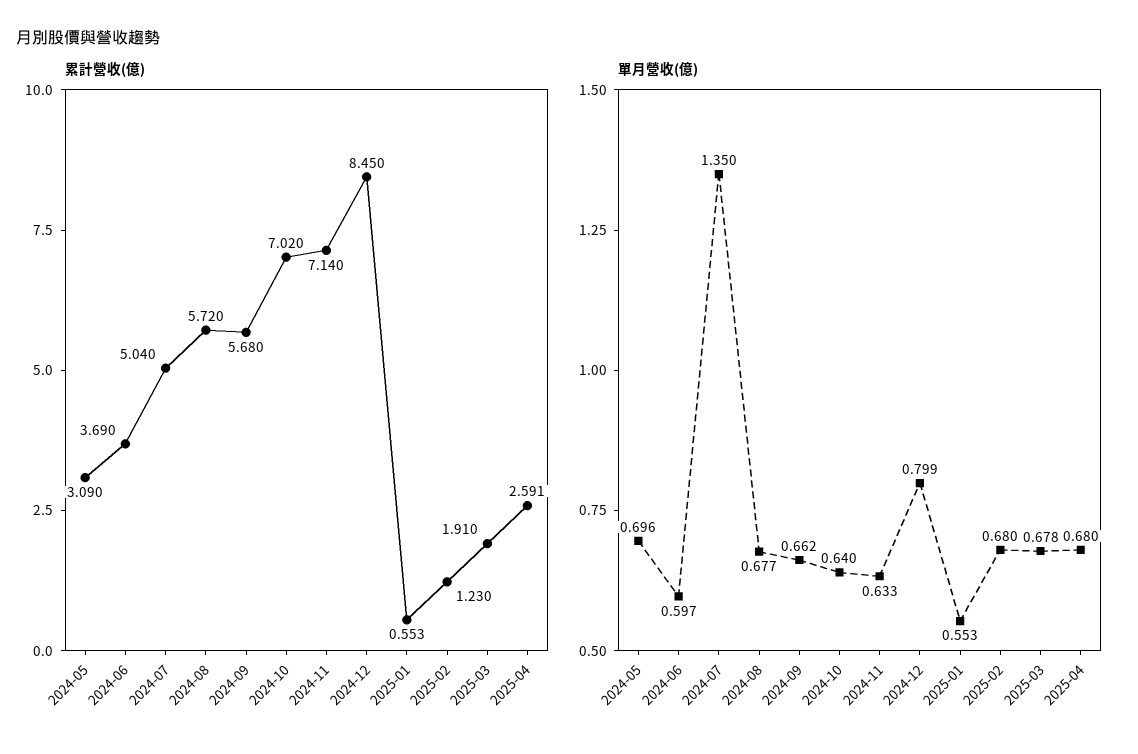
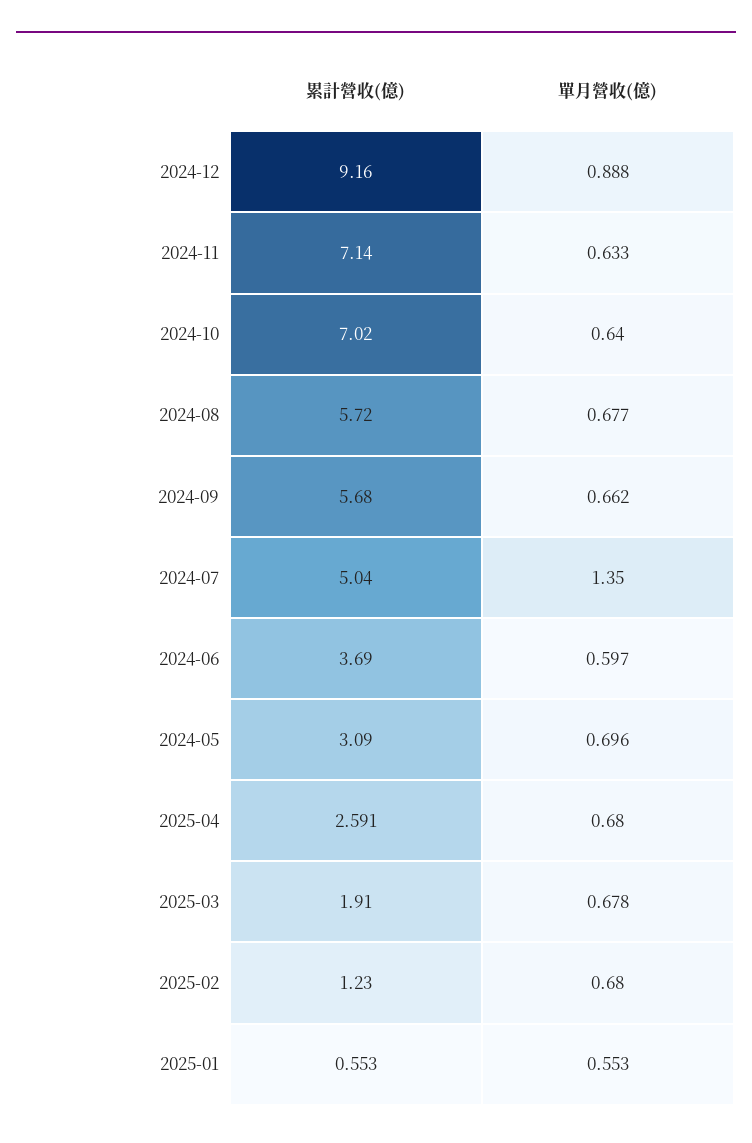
  {
    "累計營收(億)": {
      "2024-05": 3.09,
      "2024-06": 3.69,
      "2024-07": 5.04,
      "2024-08": 5.72,
      "2024-09": 5.68,
      "2024-10": 7.02,
      "2024-11": 7.14,
-     "2024-12": 8.45,
+     "2024-12": 9.16,
      "2025-01": 0.553,
      "2025-02": 1.23,
      "2025-03": 1.91,
      "2025-04": 2.591
    },
    "單月營收(億)": {
      "2024-05": 0.696,
      "2024-06": 0.597,
      "2024-07": 1.35,
      "2024-08": 0.677,
      "2024-09": 0.662,
      "2024-10": 0.64,
      "2024-11": 0.633,
-     "2024-12": 0.799,
+     "2024-12": 0.888,
      "2025-01": 0.553,
      "2025-02": 0.68,
      "2025-03": 0.678,
      "2025-04": 0.68
    }
  }

